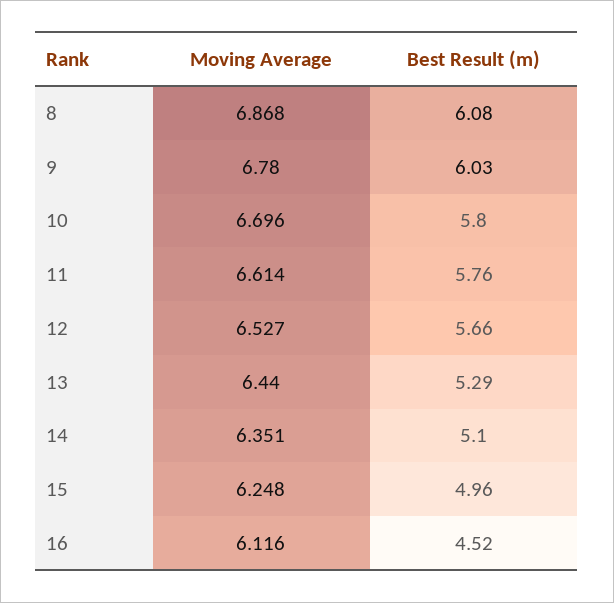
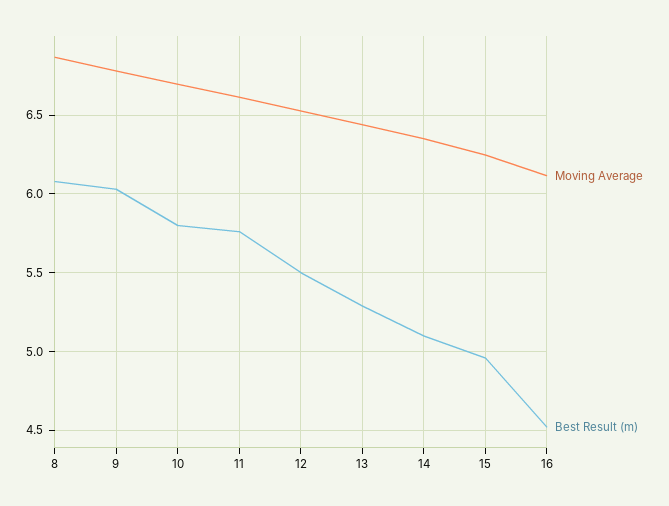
  {
    "Moving Average": {
      "8": 6.868,
      "9": 6.78,
      "10": 6.696,
      "11": 6.614,
      "12": 6.527,
      "13": 6.44,
      "14": 6.351,
      "15": 6.248,
      "16": 6.116
    },
    "Best Result (m)": {
      "8": 6.08,
      "9": 6.03,
      "10": 5.8,
      "11": 5.76,
-     "12": 5.66,
+     "12": 5.5,
      "13": 5.29,
      "14": 5.1,
      "15": 4.96,
      "16": 4.52
    }
  }

